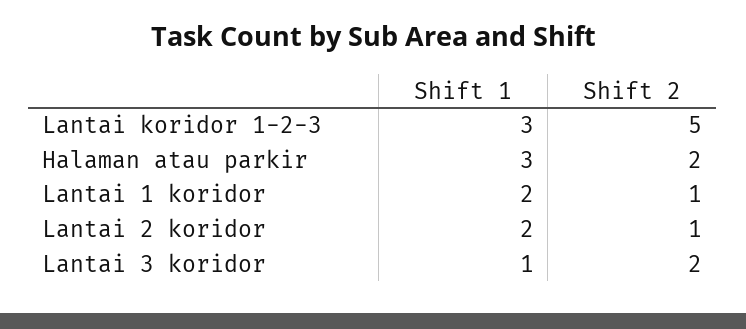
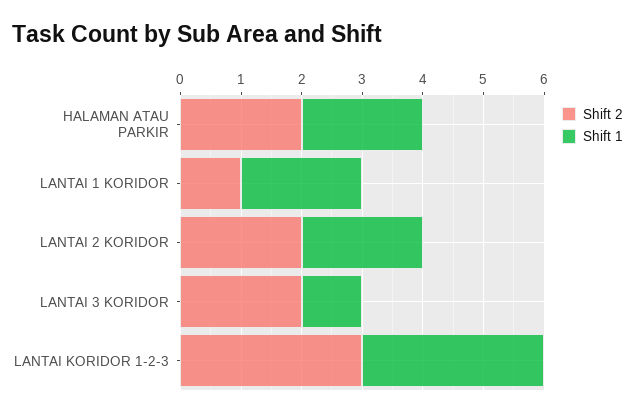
  {
    "Shift 1": {
      "Lantai koridor 1-2-3": 3,
-     "Halaman atau parkir": 3,
+     "Halaman atau parkir": 2,
      "Lantai 1 koridor": 2,
      "Lantai 2 koridor": 2,
      "Lantai 3 koridor": 1
    },
    "Shift 2": {
-     "Lantai koridor 1-2-3": 5,
+     "Lantai koridor 1-2-3": 3,
      "Halaman atau parkir": 2,
      "Lantai 1 koridor": 1,
-     "Lantai 2 koridor": 1,
+     "Lantai 2 koridor": 2,
      "Lantai 3 koridor": 2
    }
  }

